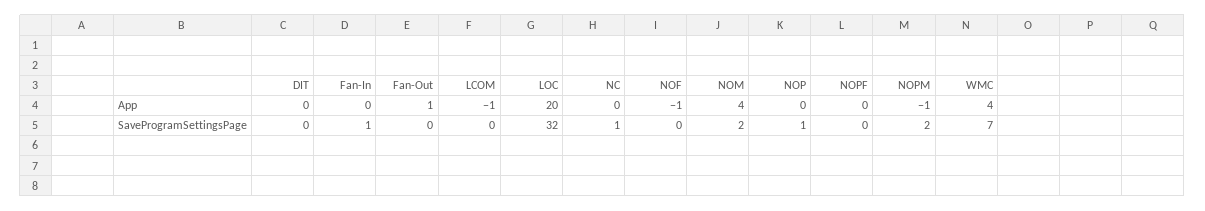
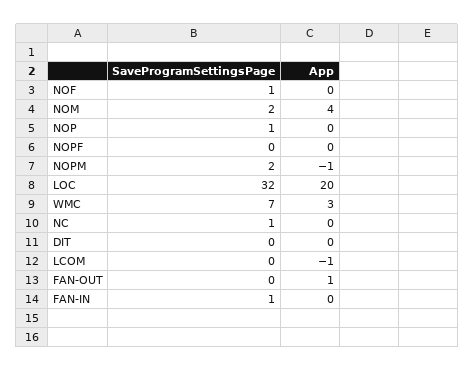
  {
    "DIT": {
      "App": 0,
      "SaveProgramSettingsPage": 0
    },
    "Fan-In": {
      "App": 0,
      "SaveProgramSettingsPage": 1
    },
    "Fan-Out": {
      "App": 1,
      "SaveProgramSettingsPage": 0
    },
    "LCOM": {
      "App": -1,
      "SaveProgramSettingsPage": 0
    },
    "LOC": {
      "App": 20,
      "SaveProgramSettingsPage": 32
    },
    "NC": {
      "App": 0,
      "SaveProgramSettingsPage": 1
    },
    "NOF": {
-     "App": -1,
+     "App": 0,
-     "SaveProgramSettingsPage": 0
+     "SaveProgramSettingsPage": 1
    },
    "NOM": {
      "App": 4,
      "SaveProgramSettingsPage": 2
    },
    "NOP": {
      "App": 0,
      "SaveProgramSettingsPage": 1
    },
    "NOPF": {
      "App": 0,
      "SaveProgramSettingsPage": 0
    },
    "NOPM": {
      "App": -1,
      "SaveProgramSettingsPage": 2
    },
    "WMC": {
-     "App": 4,
+     "App": 3,
      "SaveProgramSettingsPage": 7
    }
  }

